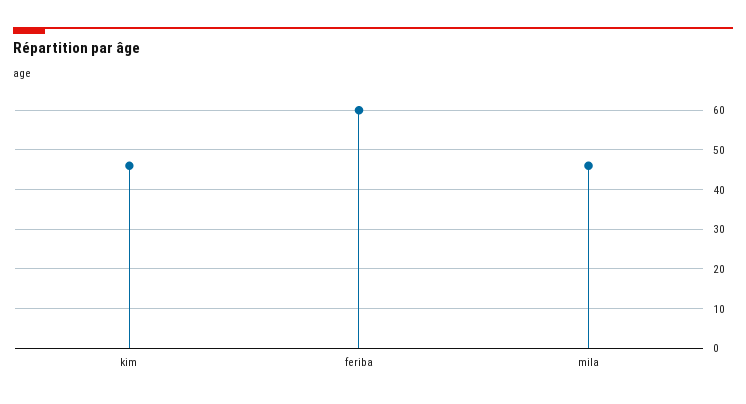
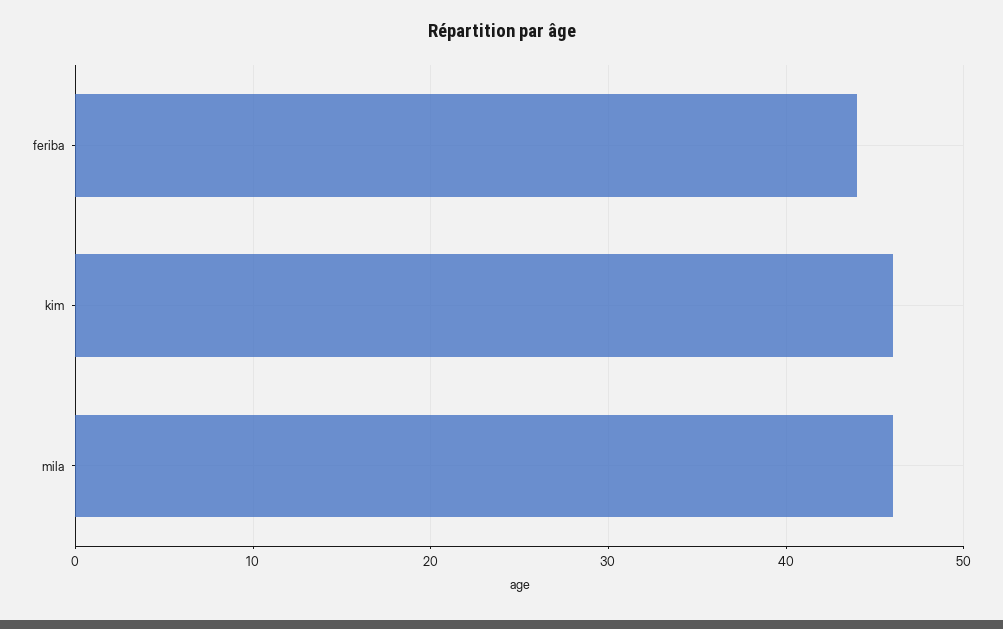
  {
    "kim": 46,
-   "feriba": 60,
+   "feriba": 44,
    "mila": 46
  }

